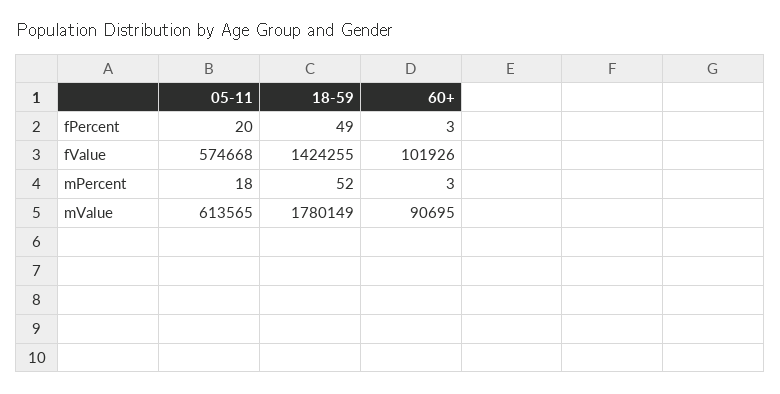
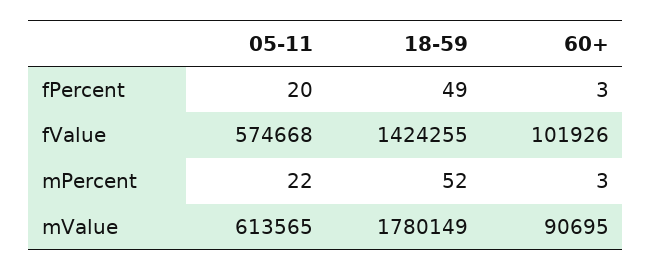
  {
    "05-11": {
      "fPercent": 20,
      "fValue": 574668,
-     "mPercent": 18,
+     "mPercent": 22,
      "mValue": 613565
    },
    "18-59": {
      "fPercent": 49,
      "fValue": 1424255,
      "mPercent": 52,
      "mValue": 1780149
    },
    "60+": {
      "fPercent": 3,
      "fValue": 101926,
      "mPercent": 3,
      "mValue": 90695
    }
  }

